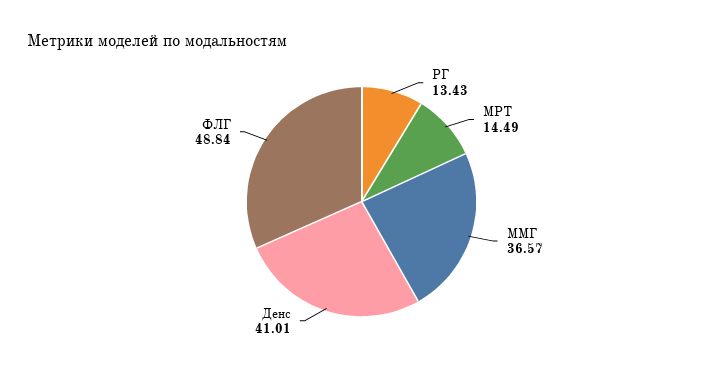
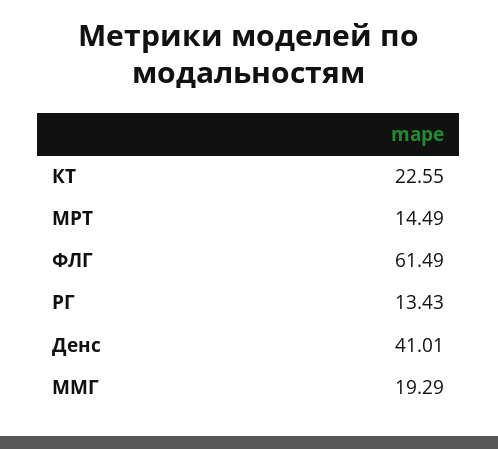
  {
    "РГ": 13.43,
    "МРТ": 14.49,
-   "ММГ": 36.57,
+   "ММГ": 19.29,
    "Денс": 41.01,
-   "ФЛГ": 48.84
+   "ФЛГ": 61.49,
+   "КТ": 22.55
  }

